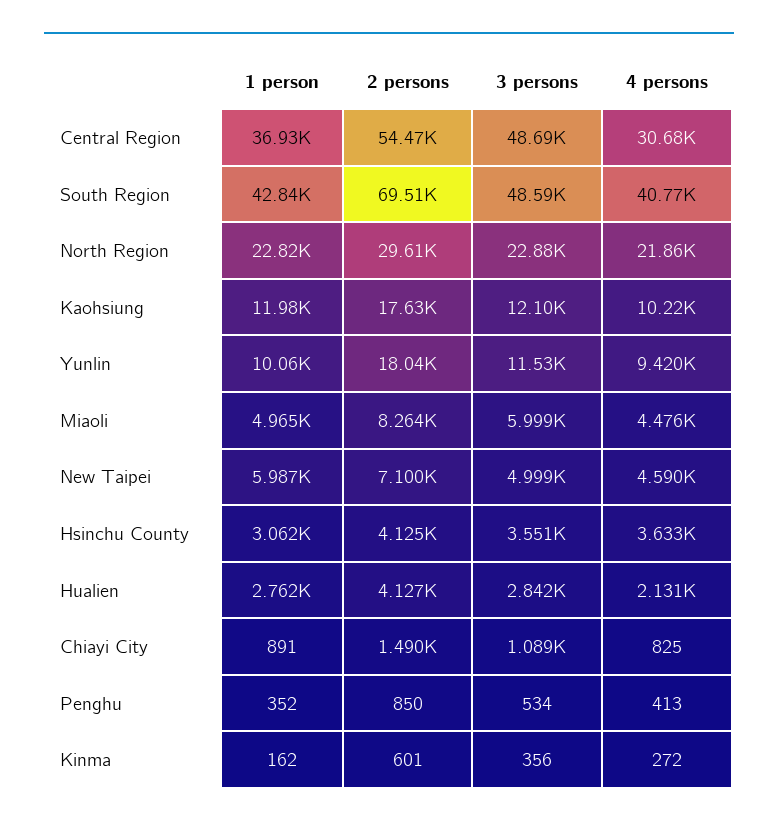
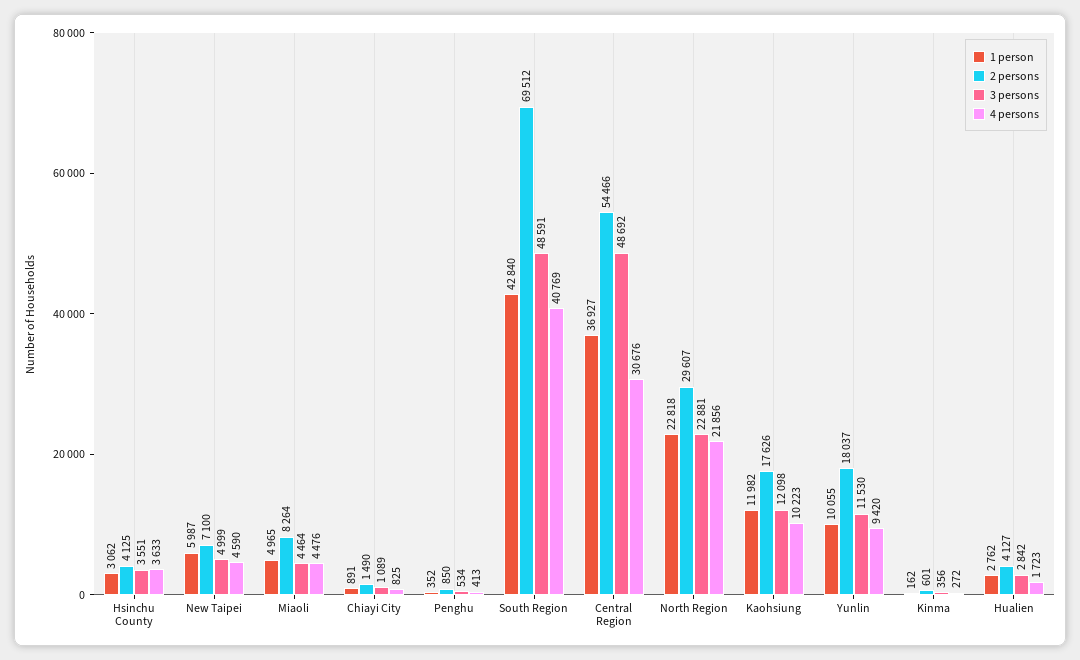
  {
    "1 person": {
      "Central Region": 36927,
      "South Region": 42840,
      "North Region": 22818,
      "Kaohsiung": 11982,
      "Yunlin": 10055,
      "Miaoli": 4965,
      "New Taipei": 5987,
      "Hsinchu County": 3062,
      "Hualien": 2762,
      "Chiayi City": 891,
      "Penghu": 352,
      "Kinma": 162
    },
    "2 persons": {
      "Central Region": 54466,
      "South Region": 69512,
      "North Region": 29607,
      "Kaohsiung": 17626,
      "Yunlin": 18037,
      "Miaoli": 8264,
      "New Taipei": 7100,
      "Hsinchu County": 4125,
      "Hualien": 4127,
      "Chiayi City": 1490,
      "Penghu": 850,
      "Kinma": 601
    },
    "3 persons": {
      "Central Region": 48692,
      "South Region": 48591,
      "North Region": 22881,
      "Kaohsiung": 12098,
      "Yunlin": 11530,
-     "Miaoli": 5999,
+     "Miaoli": 4464,
      "New Taipei": 4999,
      "Hsinchu County": 3551,
      "Hualien": 2842,
      "Chiayi City": 1089,
      "Penghu": 534,
      "Kinma": 356
    },
    "4 persons": {
      "Central Region": 30676,
      "South Region": 40769,
      "North Region": 21856,
      "Kaohsiung": 10223,
      "Yunlin": 9420,
      "Miaoli": 4476,
      "New Taipei": 4590,
      "Hsinchu County": 3633,
-     "Hualien": 2131,
+     "Hualien": 1723,
      "Chiayi City": 825,
      "Penghu": 413,
      "Kinma": 272
    }
  }

